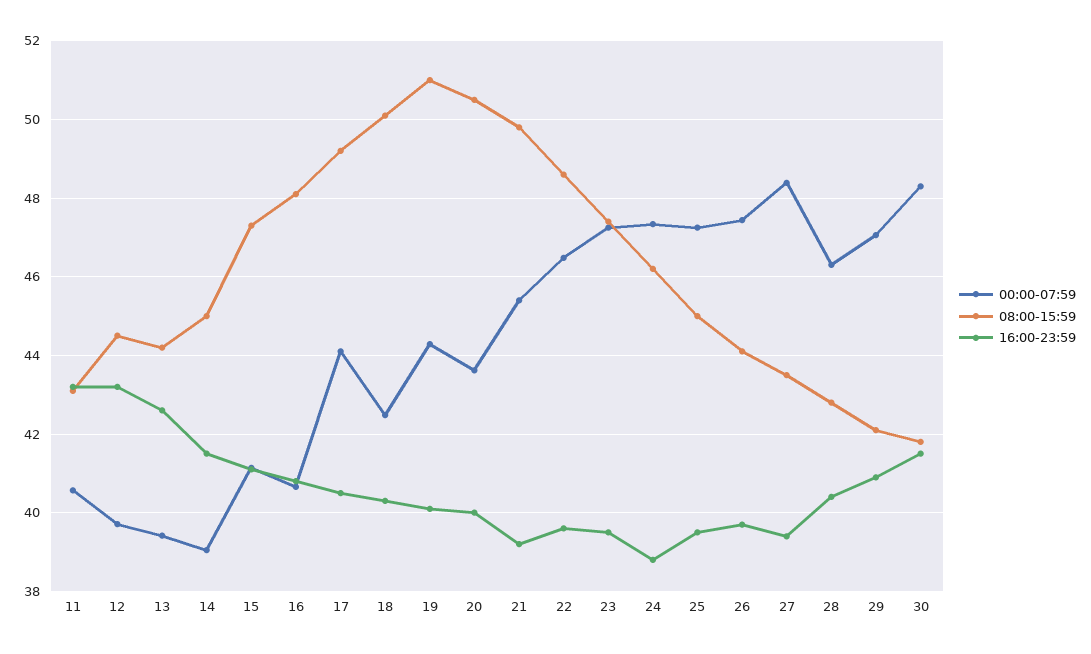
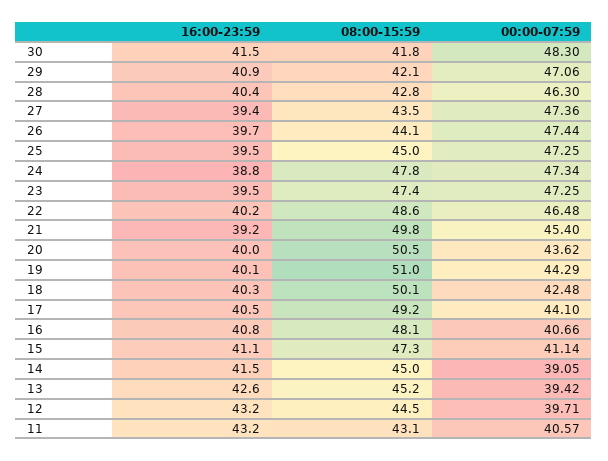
  {
    "00:00-07:59": {
      "11": 40.57,
      "12": 39.71,
      "13": 39.42,
      "14": 39.05,
      "15": 41.14,
      "16": 40.66,
      "17": 44.1,
      "18": 42.48,
      "19": 44.29,
      "20": 43.62,
      "21": 45.4,
      "22": 46.48,
      "23": 47.25,
      "24": 47.34,
      "25": 47.25,
      "26": 47.44,
-     "27": 48.4,
+     "27": 47.36,
      "28": 46.3,
      "29": 47.06,
      "30": 48.3
    },
    "08:00-15:59": {
      "11": 43.1,
      "12": 44.5,
-     "13": 44.2,
+     "13": 45.2,
      "14": 45,
      "15": 47.3,
      "16": 48.1,
      "17": 49.2,
      "18": 50.1,
      "19": 51,
      "20": 50.5,
      "21": 49.8,
      "22": 48.6,
      "23": 47.4,
-     "24": 46.2,
+     "24": 47.8,
      "25": 45,
      "26": 44.1,
      "27": 43.5,
      "28": 42.8,
      "29": 42.1,
      "30": 41.8
    },
    "16:00-23:59": {
      "11": 43.2,
      "12": 43.2,
      "13": 42.6,
      "14": 41.5,
      "15": 41.1,
      "16": 40.8,
      "17": 40.5,
      "18": 40.3,
      "19": 40.1,
      "20": 40,
      "21": 39.2,
-     "22": 39.6,
+     "22": 40.2,
      "23": 39.5,
      "24": 38.8,
      "25": 39.5,
      "26": 39.7,
      "27": 39.4,
      "28": 40.4,
      "29": 40.9,
      "30": 41.5
    }
  }

